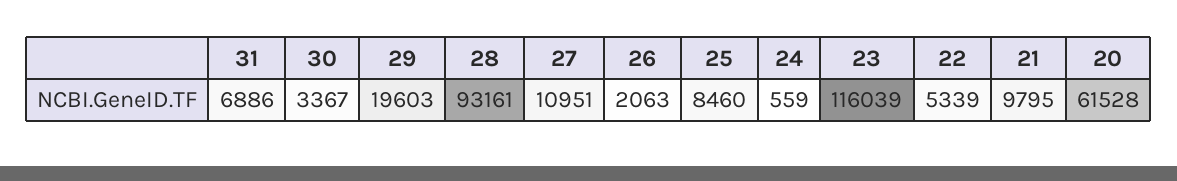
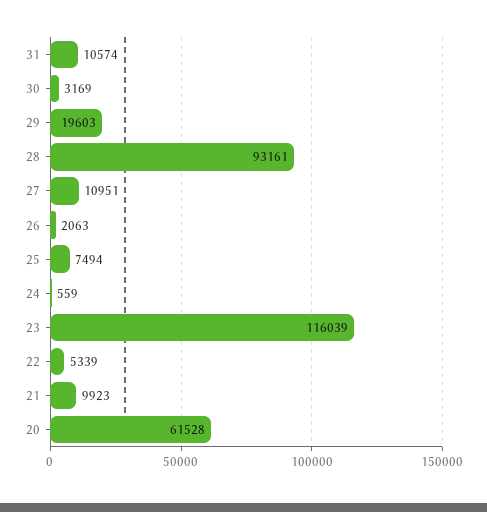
  {
-   "31": 6886,
+   "31": 10574,
-   "30": 3367,
+   "30": 3169,
    "29": 19603,
    "28": 93161,
    "27": 10951,
    "26": 2063,
-   "25": 8460,
+   "25": 7494,
    "24": 559,
    "23": 116039,
    "22": 5339,
-   "21": 9795,
+   "21": 9923,
    "20": 61528
  }

